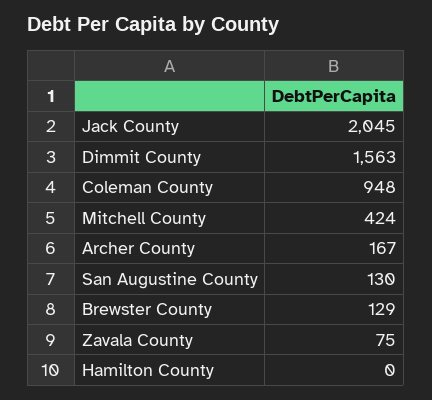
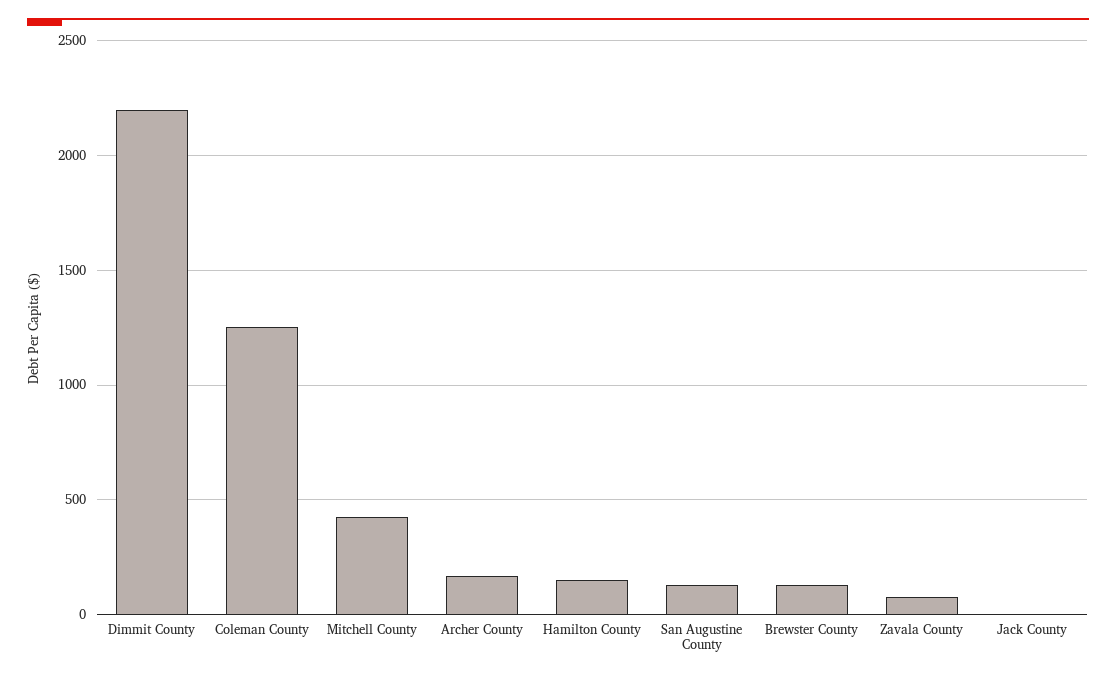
  {
-   "Jack County": 2045,
+   "Jack County": 0,
-   "Dimmit County": 1563,
+   "Dimmit County": 2200,
-   "Coleman County": 948,
+   "Coleman County": 1250,
    "Mitchell County": 424,
    "Archer County": 167,
    "San Augustine County": 130,
    "Brewster County": 129,
    "Zavala County": 75,
-   "Hamilton County": 0
+   "Hamilton County": 150
  }

